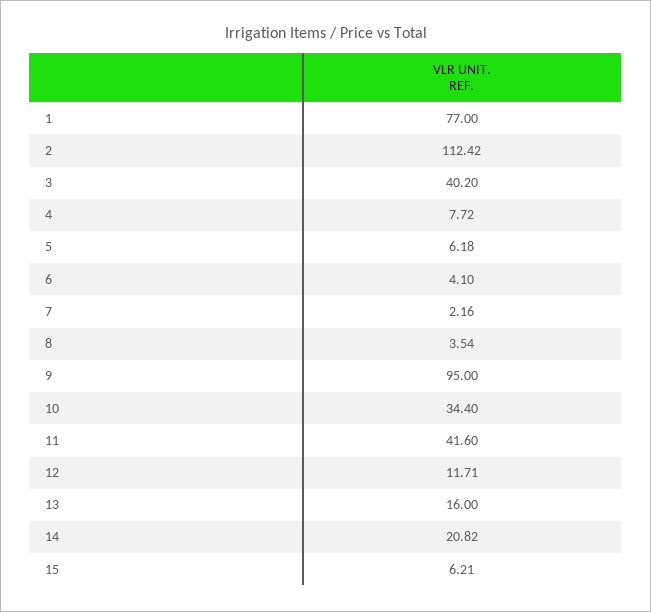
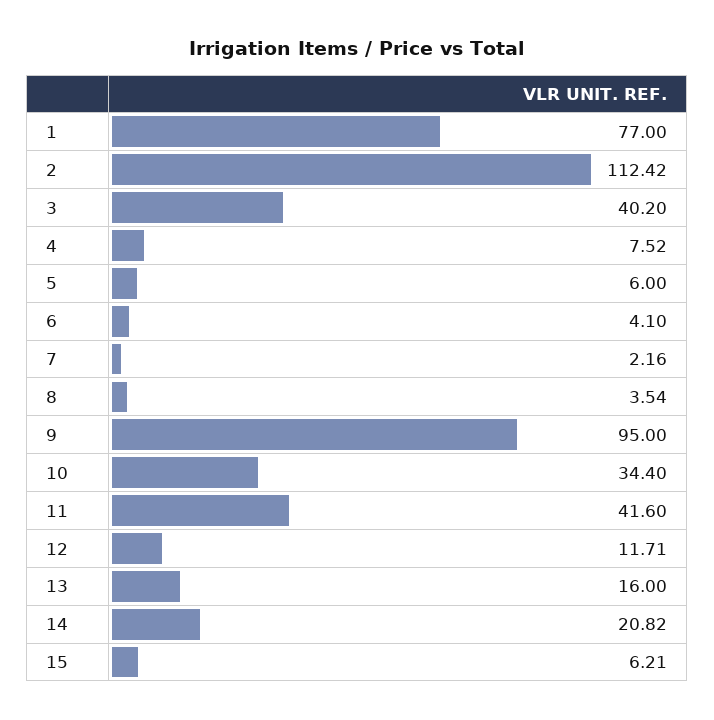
  {
    "1": 77,
    "2": 112.42,
    "3": 40.2,
-   "4": 7.72,
+   "4": 7.52,
-   "5": 6.18,
+   "5": 6,
    "6": 4.1,
    "7": 2.16,
    "8": 3.54,
    "9": 95,
    "10": 34.4,
    "11": 41.6,
    "12": 11.71,
    "13": 16,
    "14": 20.82,
    "15": 6.21
  }

